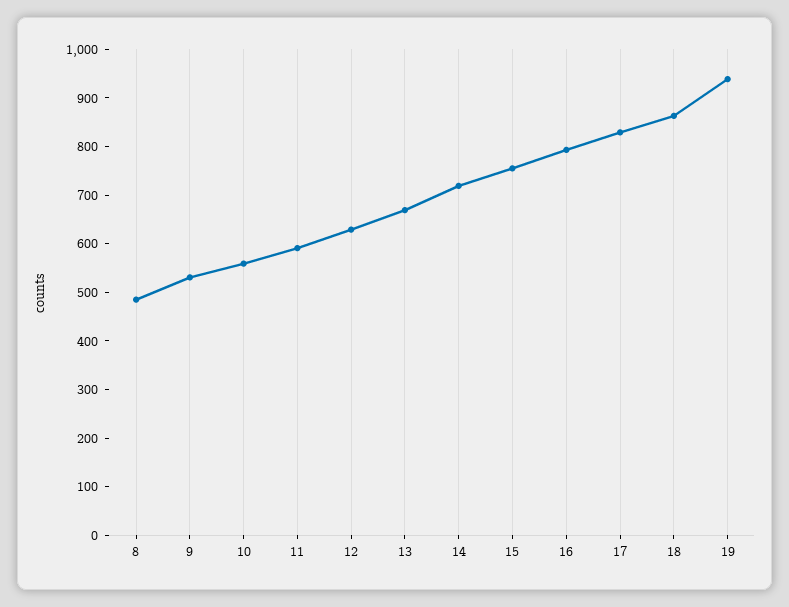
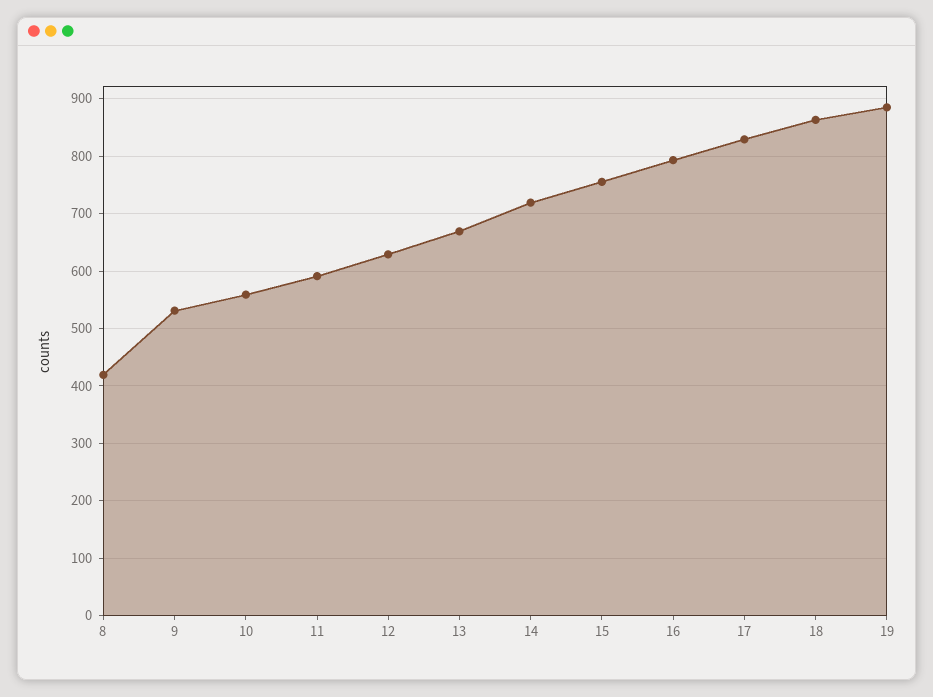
  {
-   "8": 480,
+   "8": 420,
    "9": 540,
    "10": 560,
    "11": 600,
    "12": 620,
    "13": 660,
    "14": 720,
    "15": 760,
    "16": 800,
    "17": 820,
    "18": 860,
-   "19": 940
+   "19": 880
  }

